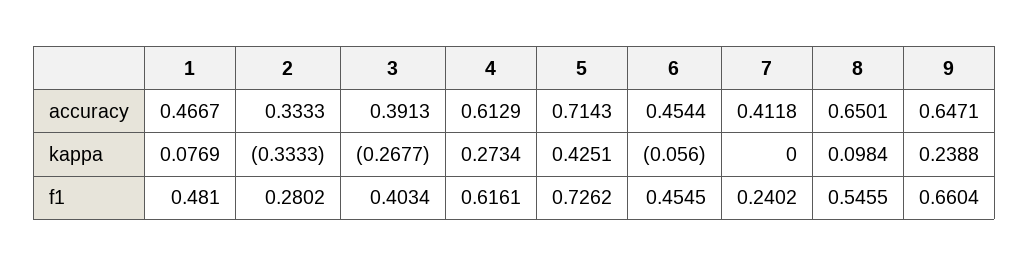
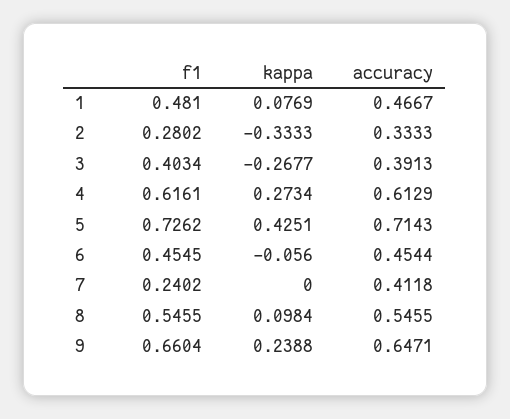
  {
    "1": {
      "accuracy": 0.4667,
      "kappa": 0.0769,
      "f1": 0.481
    },
    "2": {
      "accuracy": 0.3333,
      "kappa": -0.3333,
      "f1": 0.2802
    },
    "3": {
      "accuracy": 0.3913,
      "kappa": -0.2677,
      "f1": 0.4034
    },
    "4": {
      "accuracy": 0.6129,
      "kappa": 0.2734,
      "f1": 0.6161
    },
    "5": {
      "accuracy": 0.7143,
      "kappa": 0.4251,
      "f1": 0.7262
    },
    "6": {
      "accuracy": 0.4544,
      "kappa": -0.056,
      "f1": 0.4545
    },
    "7": {
      "accuracy": 0.4118,
      "kappa": 0,
      "f1": 0.2402
    },
    "8": {
-     "accuracy": 0.6501,
+     "accuracy": 0.5455,
      "kappa": 0.0984,
      "f1": 0.5455
    },
    "9": {
      "accuracy": 0.6471,
      "kappa": 0.2388,
      "f1": 0.6604
    }
  }

